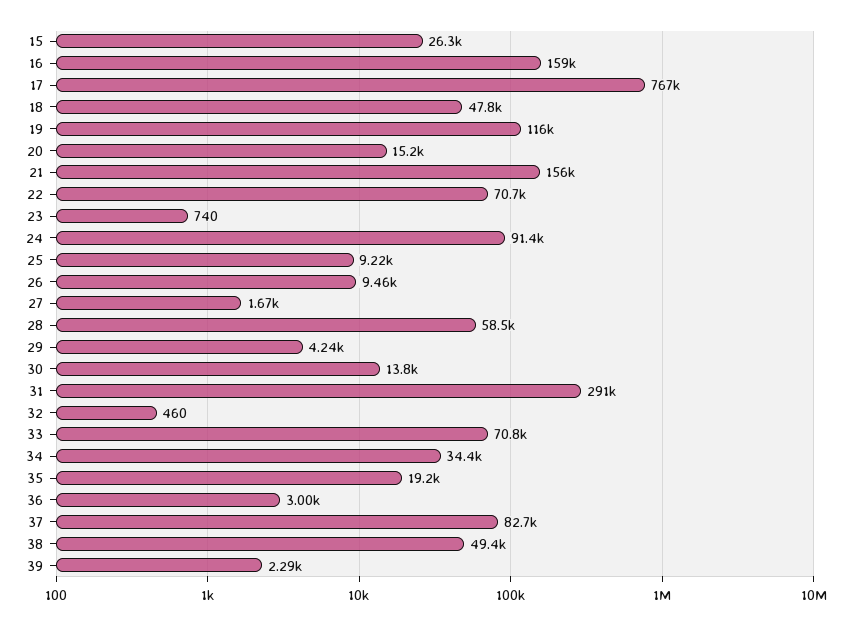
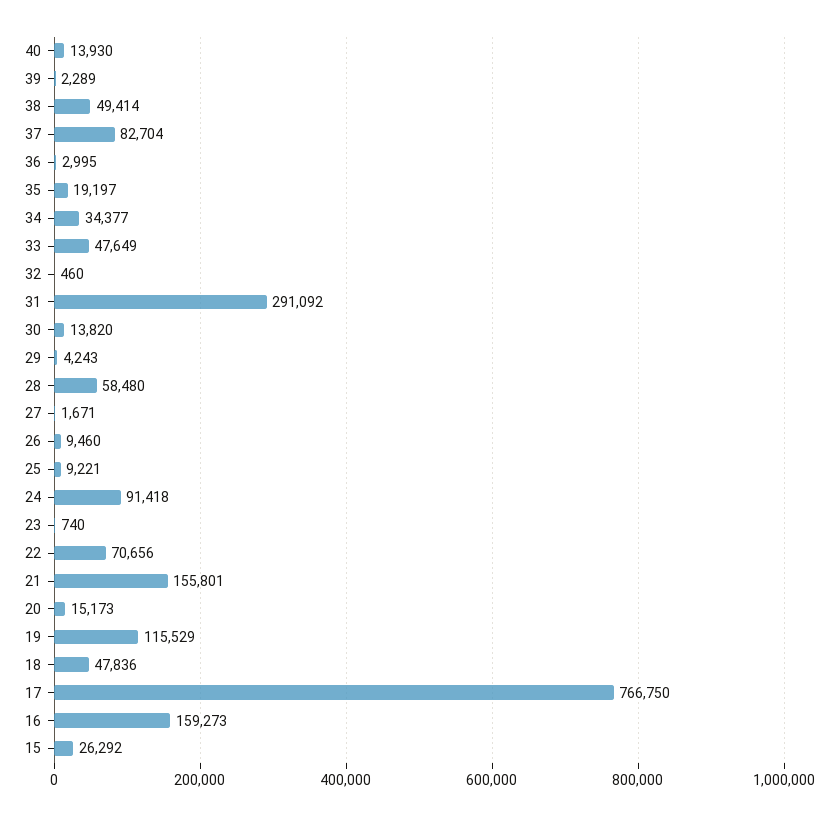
  {
    "15": 26292,
    "16": 159273,
    "17": 766750,
    "18": 47836,
    "19": 115529,
    "20": 15173,
    "21": 155801,
    "22": 70656,
    "23": 740,
    "24": 91418,
    "25": 9221,
    "26": 9460,
    "27": 1671,
    "28": 58480,
    "29": 4243,
    "30": 13820,
    "31": 291092,
    "32": 460,
-   "33": 70800,
+   "33": 47649,
    "34": 34377,
    "35": 19197,
    "36": 2995,
    "37": 82704,
    "38": 49414,
-   "39": 2289
+   "39": 2289,
+   "40": 13930
  }

